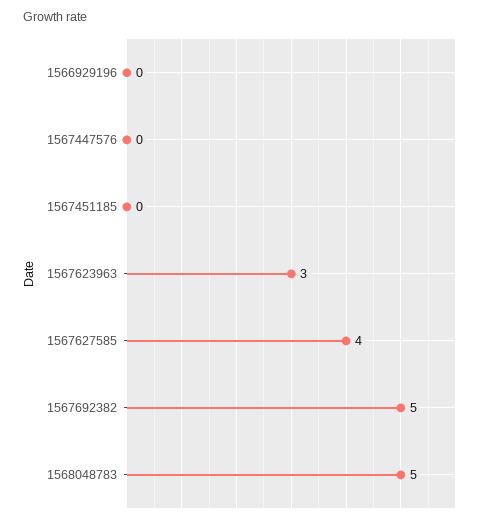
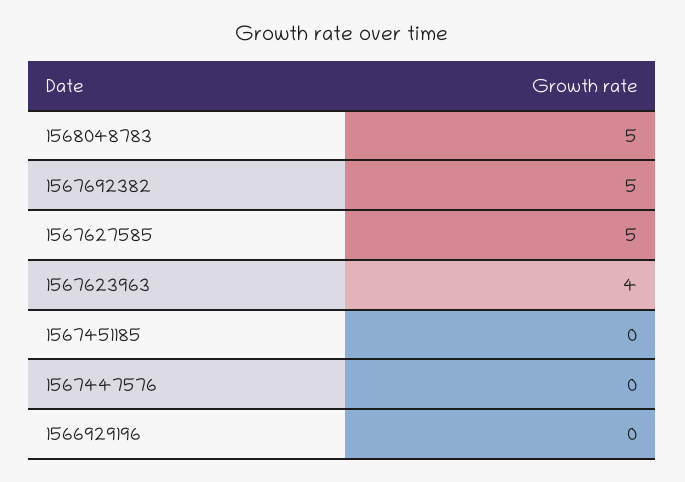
  {
    "1566929196": 0,
    "1567447576": 0,
    "1567451185": 0,
-   "1567623963": 3,
+   "1567623963": 4,
-   "1567627585": 4,
+   "1567627585": 5,
    "1567692382": 5,
    "1568048783": 5
  }

